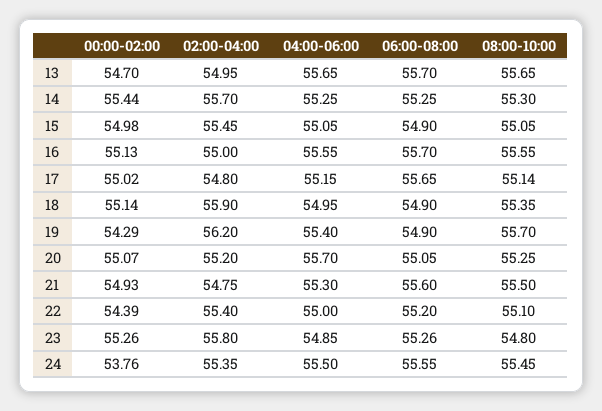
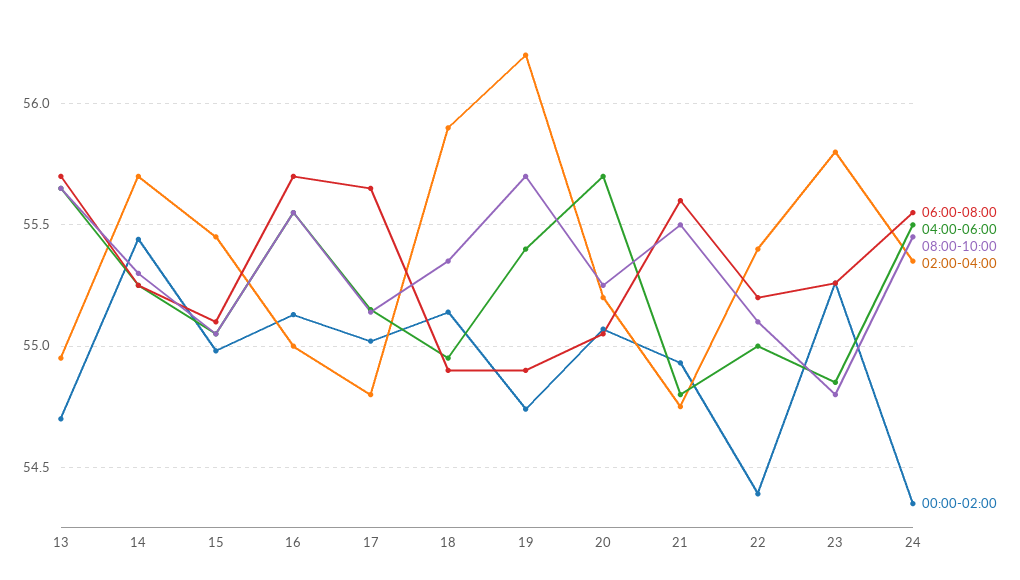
  {
    "00:00-02:00": {
      "13": 54.7,
      "14": 55.44,
      "15": 54.98,
      "16": 55.13,
      "17": 55.02,
      "18": 55.14,
-     "19": 54.29,
+     "19": 54.75,
      "20": 55.07,
      "21": 54.93,
      "22": 54.39,
      "23": 55.26,
-     "24": 53.76
+     "24": 54.35
    },
    "02:00-04:00": {
      "13": 54.95,
      "14": 55.7,
      "15": 55.45,
      "16": 55,
      "17": 54.8,
      "18": 55.9,
      "19": 56.2,
      "20": 55.2,
      "21": 54.75,
      "22": 55.4,
      "23": 55.8,
      "24": 55.35
    },
    "04:00-06:00": {
      "13": 55.65,
      "14": 55.25,
      "15": 55.05,
      "16": 55.55,
      "17": 55.15,
      "18": 54.95,
      "19": 55.4,
      "20": 55.7,
-     "21": 55.3,
+     "21": 54.8,
      "22": 55,
      "23": 54.85,
      "24": 55.5
    },
    "06:00-08:00": {
      "13": 55.7,
      "14": 55.25,
-     "15": 54.9,
+     "15": 55.1,
      "16": 55.7,
      "17": 55.65,
      "18": 54.9,
      "19": 54.9,
      "20": 55.05,
      "21": 55.6,
      "22": 55.2,
      "23": 55.26,
      "24": 55.55
    },
    "08:00-10:00": {
      "13": 55.65,
      "14": 55.3,
      "15": 55.05,
      "16": 55.55,
      "17": 55.14,
      "18": 55.35,
      "19": 55.7,
      "20": 55.25,
      "21": 55.5,
      "22": 55.1,
      "23": 54.8,
      "24": 55.45
    }
  }

